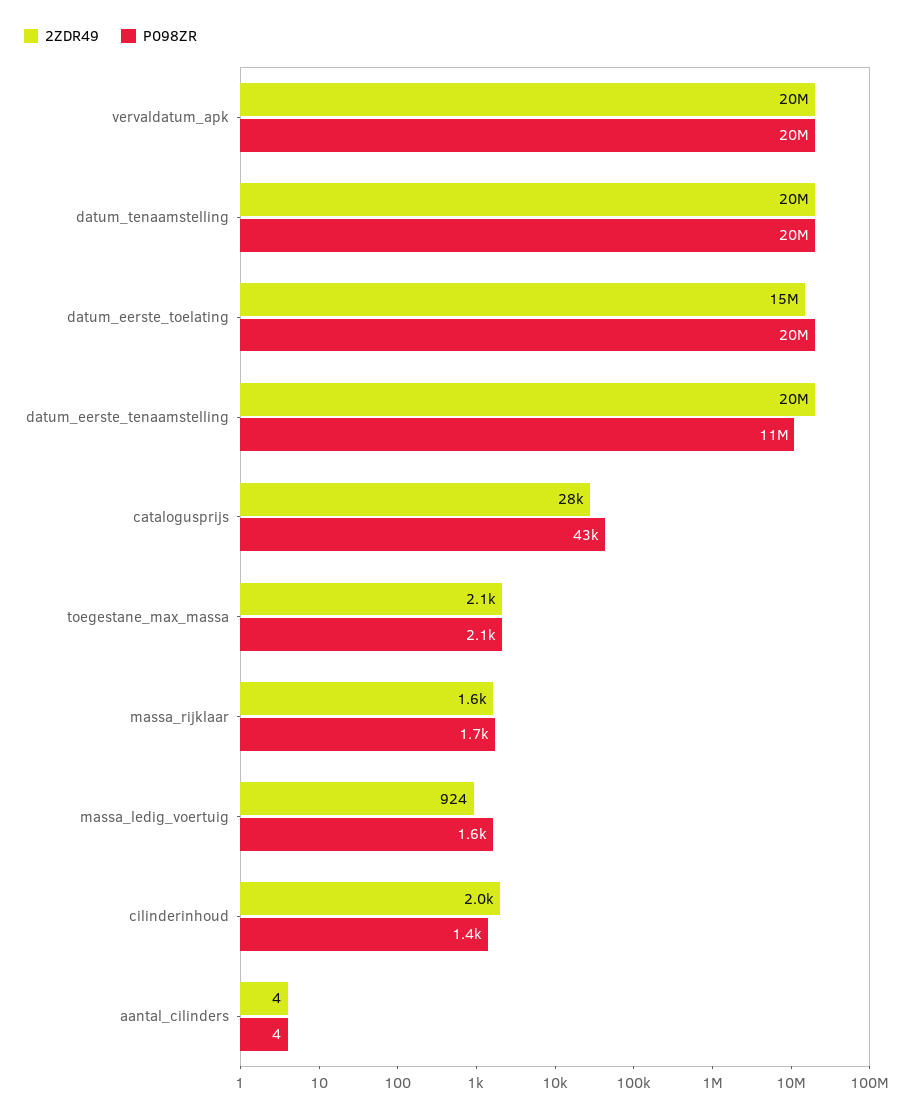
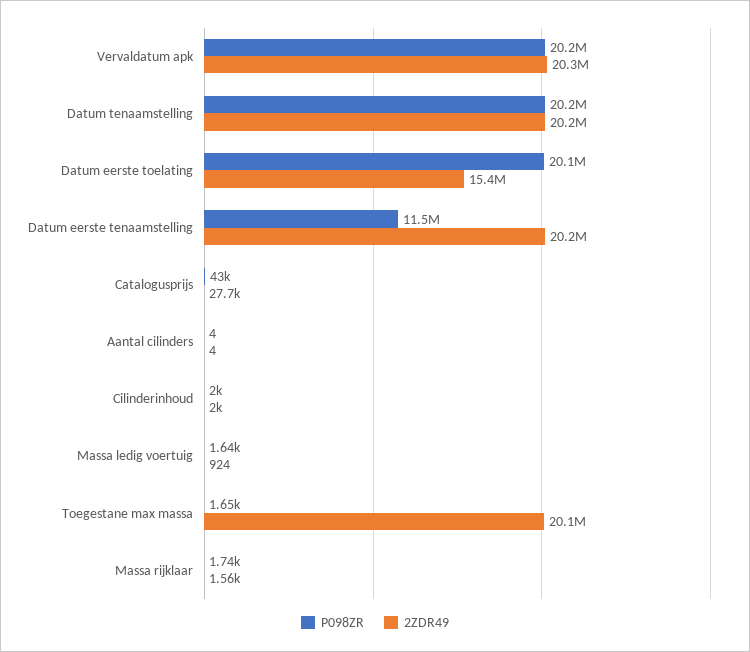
  {
    "2ZDR49": {
      "vervaldatum_apk": 20300000,
      "datum_tenaamstelling": 20200000,
      "datum_eerste_toelating": 15400000,
      "datum_eerste_tenaamstelling": 20200000,
      "catalogusprijs": 27700,
-     "toegestane_max_massa": 2100,
+     "toegestane_max_massa": 20100000,
      "massa_rijklaar": 1560,
      "massa_ledig_voertuig": 924,
      "cilinderinhoud": 2000,
      "aantal_cilinders": 4
    },
    "P098ZR": {
      "vervaldatum_apk": 20200000,
      "datum_tenaamstelling": 20200000,
      "datum_eerste_toelating": 20100000,
      "datum_eerste_tenaamstelling": 11500000,
      "catalogusprijs": 43000,
-     "toegestane_max_massa": 2100,
+     "toegestane_max_massa": 1650,
      "massa_rijklaar": 1740,
      "massa_ledig_voertuig": 1640,
-     "cilinderinhoud": 1400,
+     "cilinderinhoud": 2000,
      "aantal_cilinders": 4
    }
  }

